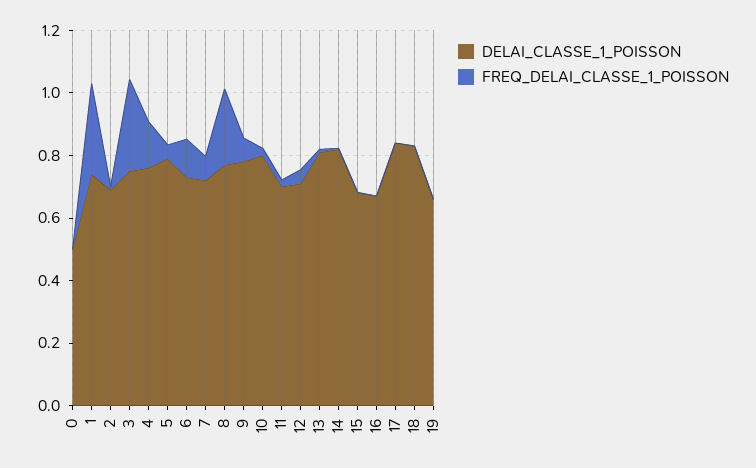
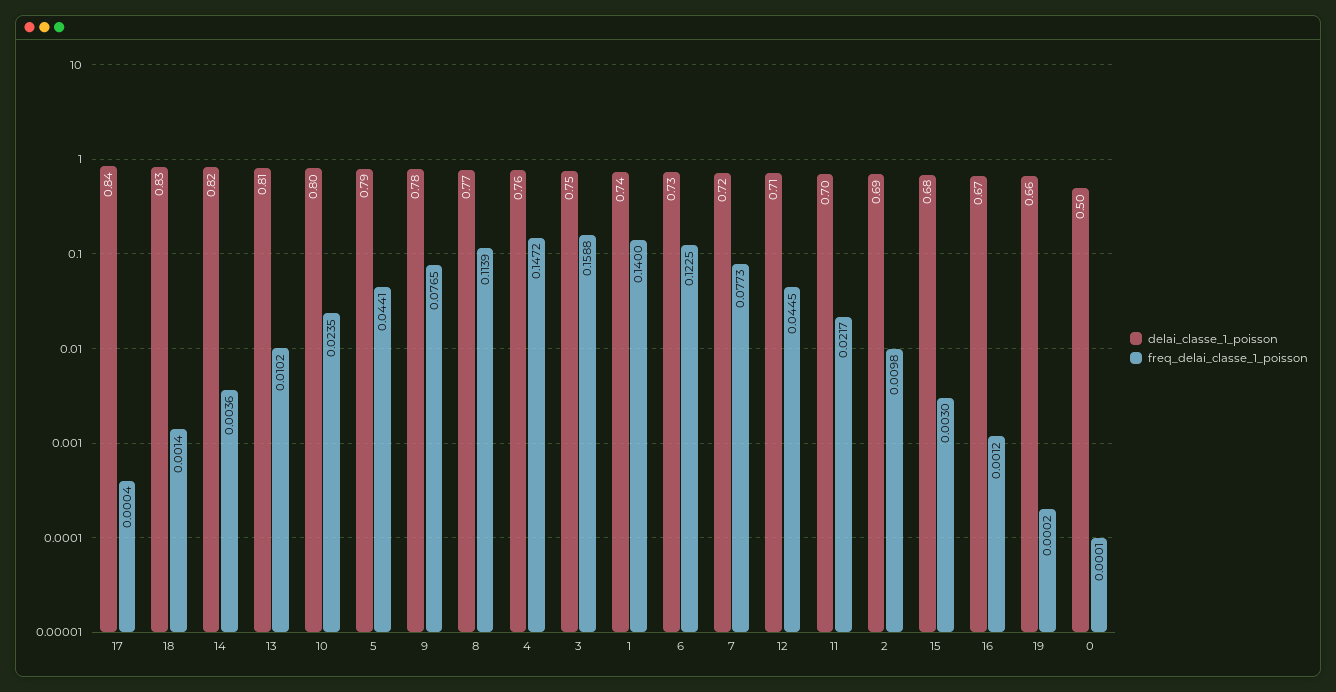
  {
    "DELAI_CLASSE_1_POISSON": {
      "0": 0.5,
      "1": 0.74,
      "2": 0.69,
      "3": 0.75,
      "4": 0.76,
      "5": 0.79,
      "6": 0.73,
      "7": 0.72,
      "8": 0.77,
      "9": 0.78,
      "10": 0.8,
      "11": 0.7,
      "12": 0.71,
      "13": 0.81,
      "14": 0.82,
      "15": 0.68,
      "16": 0.67,
      "17": 0.84,
      "18": 0.83,
      "19": 0.66
    },
    "FREQ_DELAI_CLASSE_1_POISSON": {
      "0": 0.0001,
-     "1": 0.3,
+     "1": 0.14,
      "2": 0.0098,
-     "3": 0.3,
+     "3": 0.1588,
      "4": 0.1472,
      "5": 0.0441,
      "6": 0.1225,
      "7": 0.0773,
-     "8": 0.25,
+     "8": 0.1139,
      "9": 0.0765,
      "10": 0.0235,
      "11": 0.0217,
      "12": 0.0445,
      "13": 0.0102,
      "14": 0.0036,
      "15": 0.003,
      "16": 0.0012,
      "17": 0.0004,
      "18": 0.0014,
      "19": 0.0002
    }
  }

